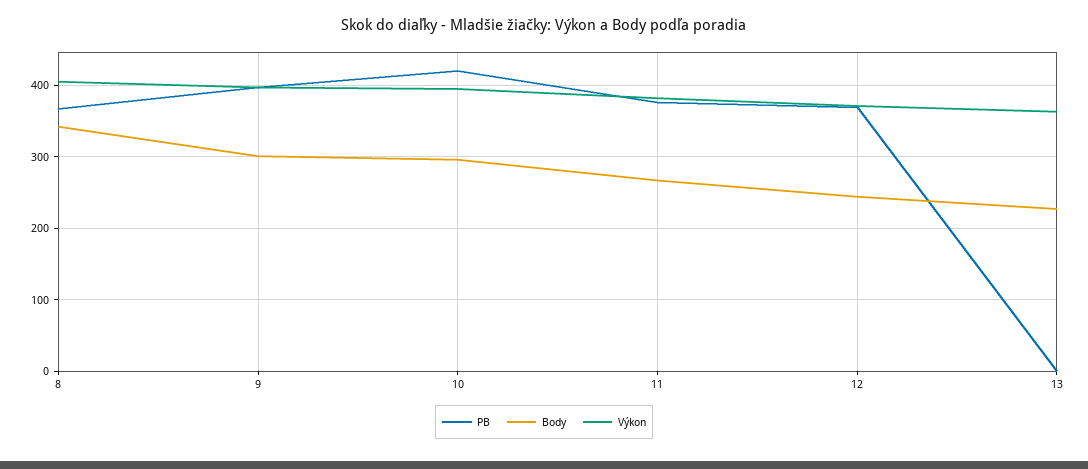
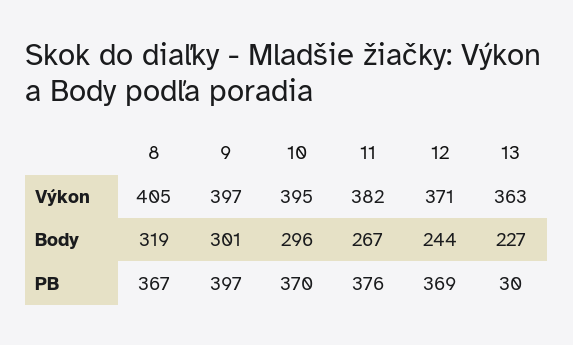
  {
    "PB": {
      "8": 367,
      "9": 397,
-     "10": 420,
+     "10": 370,
      "11": 376,
      "12": 369,
-     "13": 0
+     "13": 30
    },
    "Body": {
-     "8": 340,
+     "8": 319,
      "9": 301,
      "10": 296,
      "11": 267,
      "12": 244,
      "13": 227
    },
    "Výkon": {
      "8": 405,
      "9": 397,
      "10": 395,
      "11": 382,
      "12": 371,
      "13": 363
    }
  }

